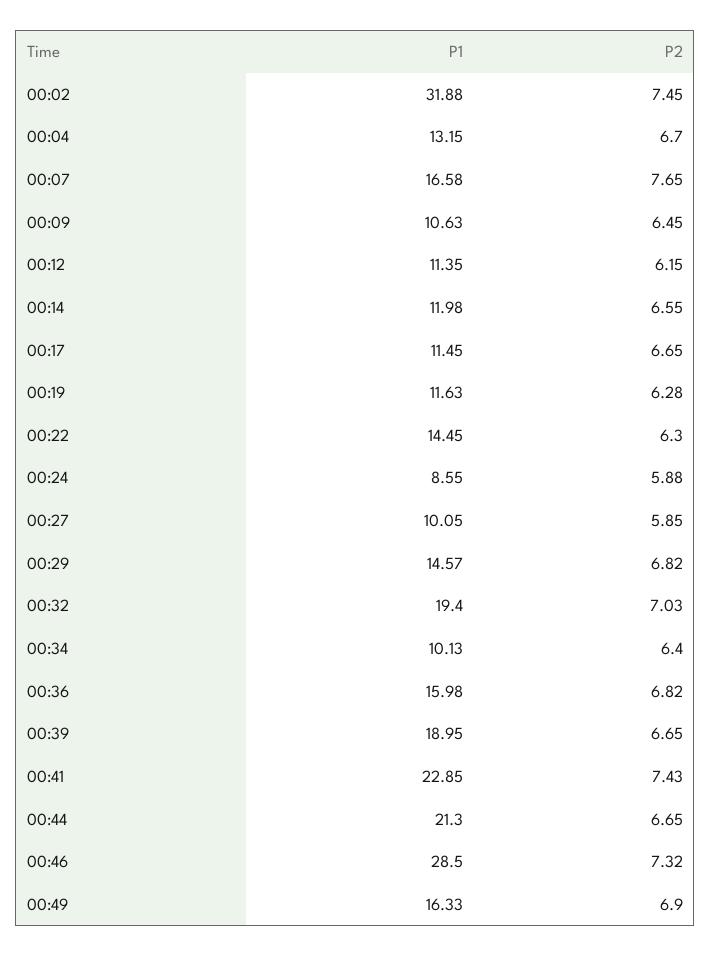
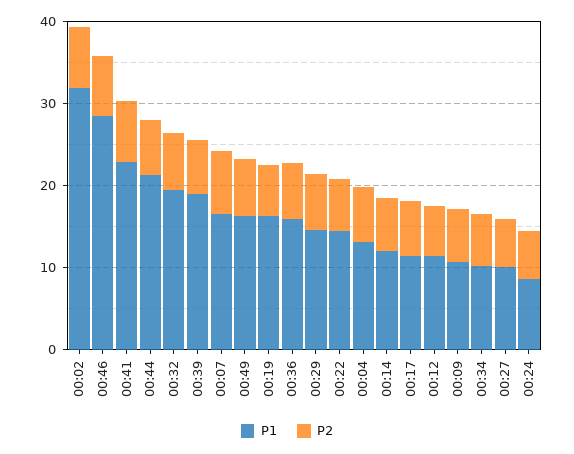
  {
    "P1": {
      "00:02": 31.88,
      "00:04": 13.15,
      "00:07": 16.58,
      "00:09": 10.63,
      "00:12": 11.35,
      "00:14": 11.98,
      "00:17": 11.45,
-     "00:19": 11.63,
+     "00:19": 16,
      "00:22": 14.45,
      "00:24": 8.55,
      "00:27": 10.05,
      "00:29": 14.57,
      "00:32": 19.4,
      "00:34": 10.13,
      "00:36": 15.98,
      "00:39": 18.95,
      "00:41": 22.85,
      "00:44": 21.3,
      "00:46": 28.5,
      "00:49": 16.33
    },
    "P2": {
      "00:02": 7.45,
      "00:04": 6.7,
      "00:07": 7.65,
      "00:09": 6.45,
      "00:12": 6.15,
      "00:14": 6.55,
      "00:17": 6.65,
      "00:19": 6.28,
      "00:22": 6.3,
      "00:24": 5.88,
      "00:27": 5.85,
      "00:29": 6.82,
      "00:32": 7.03,
      "00:34": 6.4,
      "00:36": 6.82,
      "00:39": 6.65,
      "00:41": 7.43,
      "00:44": 6.65,
      "00:46": 7.32,
      "00:49": 6.9
    }
  }

